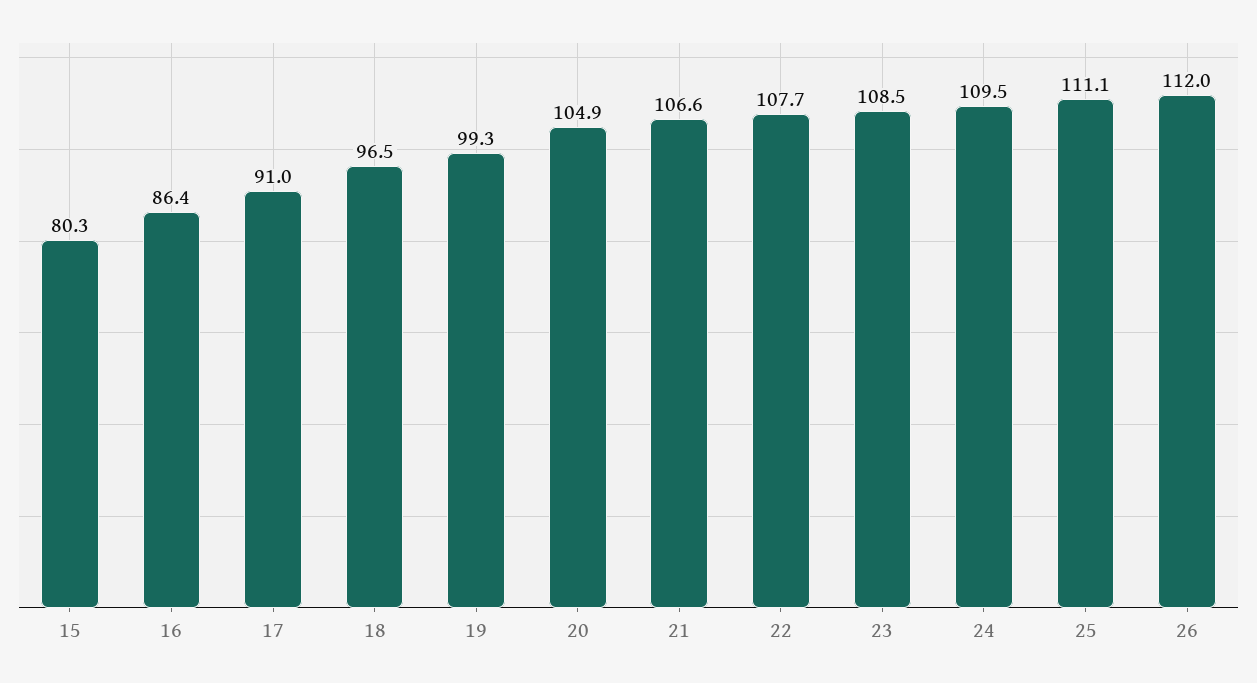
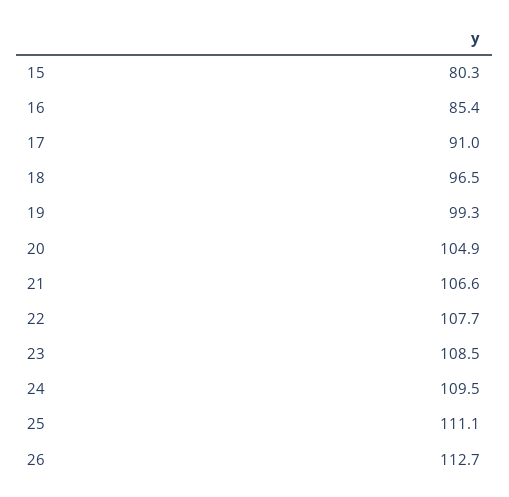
  {
    "15": 80.3,
-   "16": 86.4,
+   "16": 85.4,
    "17": 91,
    "18": 96.5,
    "19": 99.3,
    "20": 104.9,
    "21": 106.6,
    "22": 107.7,
    "23": 108.5,
    "24": 109.5,
    "25": 111.1,
-   "26": 112
+   "26": 112.7
  }

